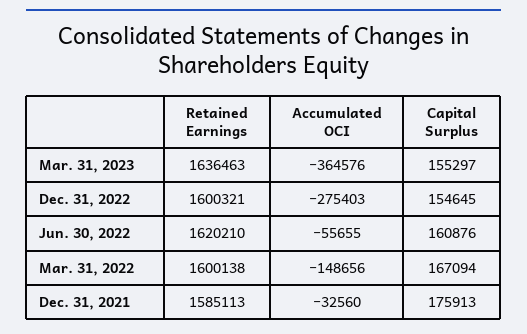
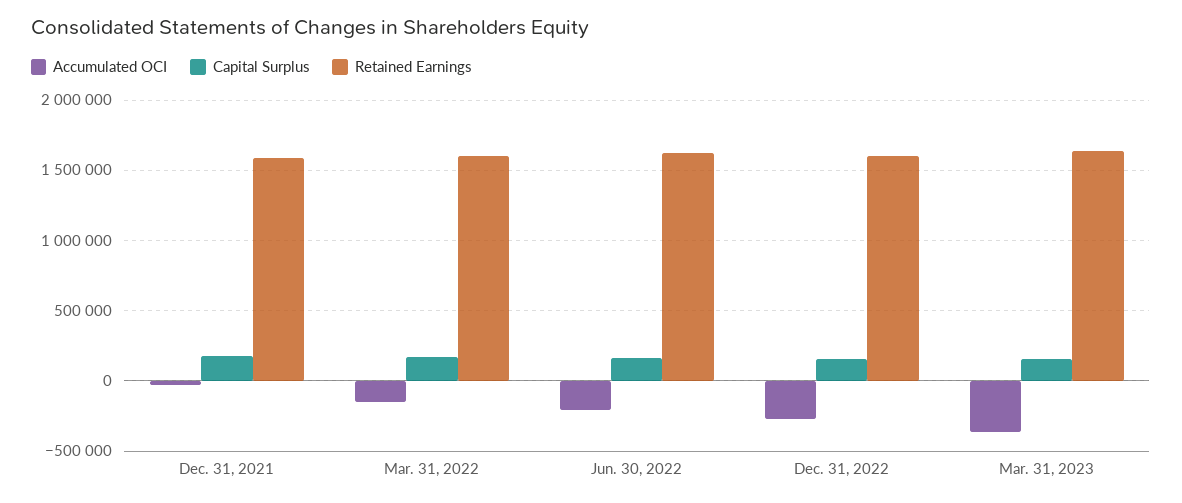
  {
    "Retained Earnings": {
      "Mar. 31, 2023": 1636463,
      "Dec. 31, 2022": 1600321,
      "Jun. 30, 2022": 1620210,
      "Mar. 31, 2022": 1600138,
      "Dec. 31, 2021": 1585113
    },
    "Accumulated OCI": {
      "Mar. 31, 2023": -364576,
      "Dec. 31, 2022": -275403,
-     "Jun. 30, 2022": -55655,
+     "Jun. 30, 2022": -200000,
      "Mar. 31, 2022": -148656,
      "Dec. 31, 2021": -32560
    },
    "Capital Surplus": {
      "Mar. 31, 2023": 155297,
      "Dec. 31, 2022": 154645,
      "Jun. 30, 2022": 160876,
      "Mar. 31, 2022": 167094,
      "Dec. 31, 2021": 175913
    }
  }

